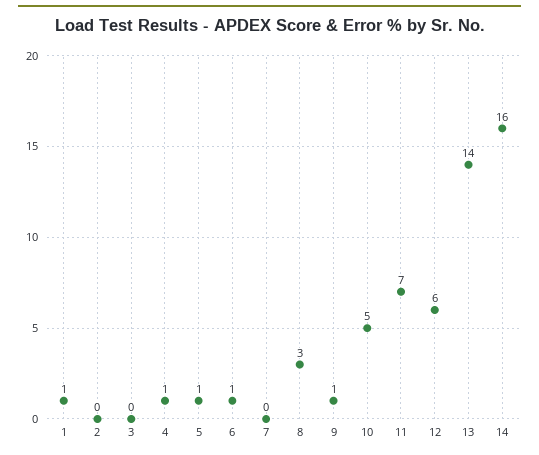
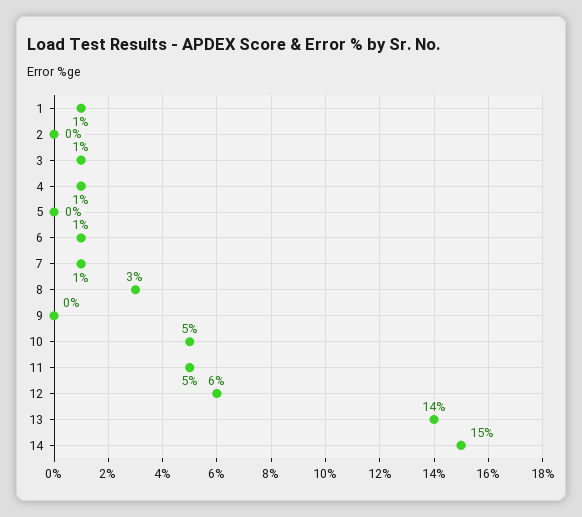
  {
    "1": 1,
    "2": 0,
-   "3": 0,
+   "3": 1,
    "4": 1,
-   "5": 1,
+   "5": 0,
    "6": 1,
-   "7": 0,
+   "7": 1,
    "8": 3,
-   "9": 1,
+   "9": 0,
    "10": 5,
-   "11": 7,
+   "11": 5,
    "12": 6,
    "13": 14,
-   "14": 16
+   "14": 15
  }

